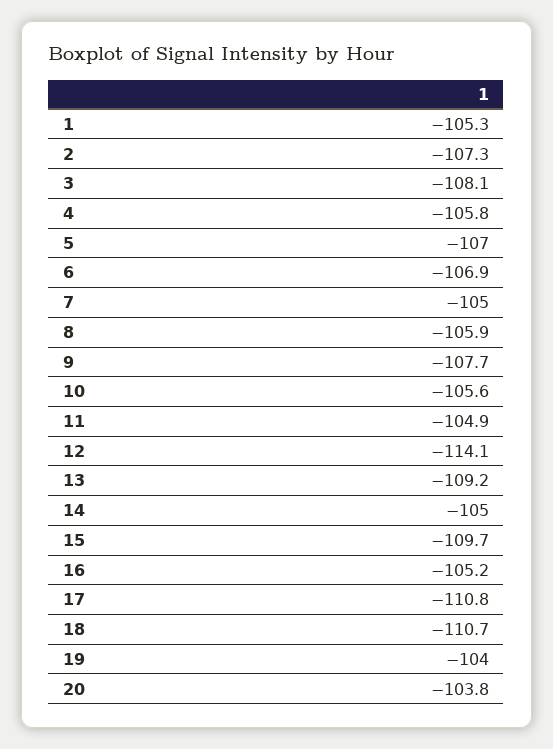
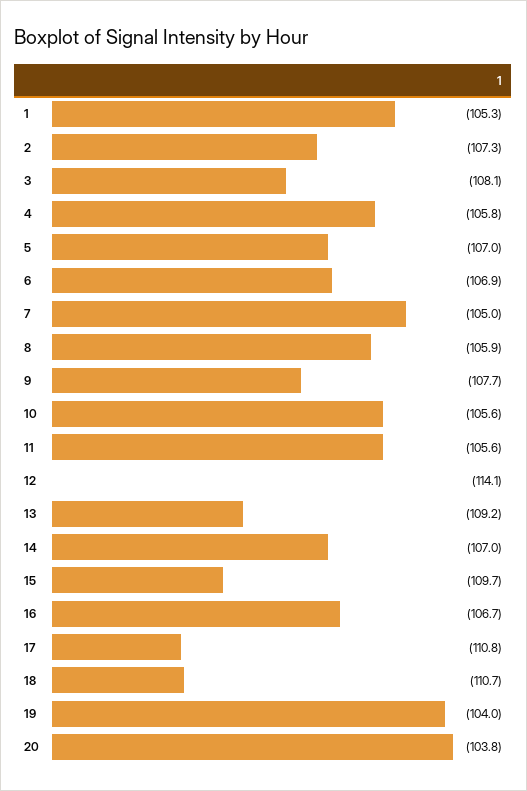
  {
    "1": -105.3,
    "2": -107.3,
    "3": -108.1,
    "4": -105.8,
    "5": -107,
    "6": -106.9,
    "7": -105,
    "8": -105.9,
    "9": -107.7,
    "10": -105.6,
-   "11": -104.9,
+   "11": -105.6,
    "12": -114.1,
    "13": -109.2,
-   "14": -105,
+   "14": -107,
    "15": -109.7,
-   "16": -105.2,
+   "16": -106.7,
    "17": -110.8,
    "18": -110.7,
    "19": -104,
    "20": -103.8
  }

